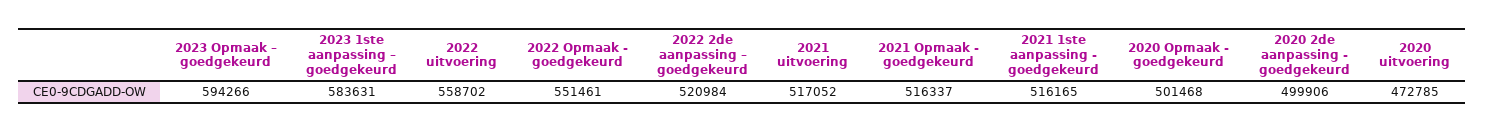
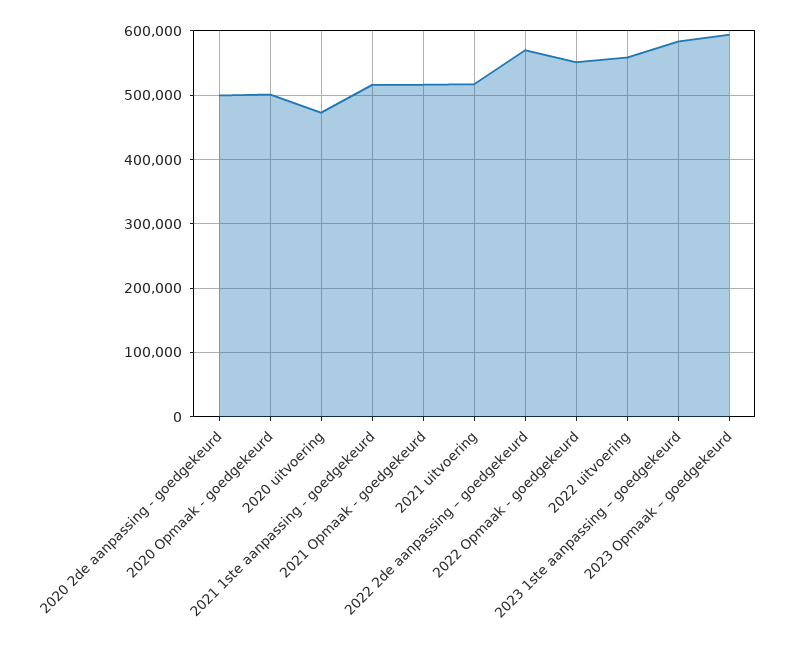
  {
    "2023 Opmaak – goedgekeurd": 594266,
    "2023 1ste aanpassing – goedgekeurd": 583631,
    "2022 uitvoering": 558702,
    "2022 Opmaak - goedgekeurd": 551461,
-   "2022 2de aanpassing – goedgekeurd": 520984,
+   "2022 2de aanpassing – goedgekeurd": 570000,
    "2021 uitvoering": 517052,
    "2021 Opmaak - goedgekeurd": 516337,
    "2021 1ste aanpassing - goedgekeurd": 516165,
    "2020 Opmaak - goedgekeurd": 501468,
    "2020 2de aanpassing - goedgekeurd": 499906,
    "2020 uitvoering": 472785
  }

